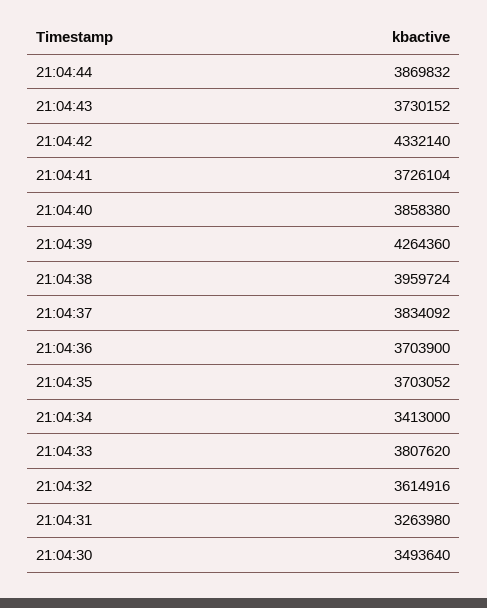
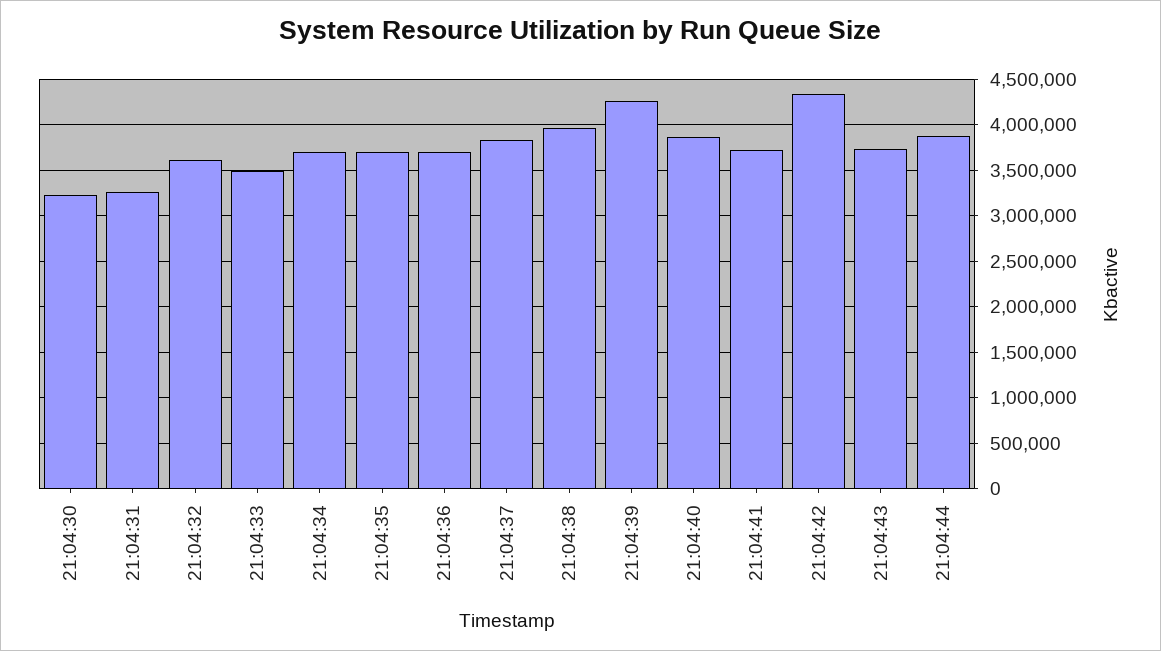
  {
    "21:04:44": 3869832,
    "21:04:43": 3730152,
    "21:04:42": 4332140,
    "21:04:41": 3726104,
    "21:04:40": 3858380,
    "21:04:39": 4264360,
    "21:04:38": 3959724,
    "21:04:37": 3834092,
    "21:04:36": 3703900,
    "21:04:35": 3703052,
-   "21:04:34": 3413000,
+   "21:04:34": 3700000,
-   "21:04:33": 3807620,
+   "21:04:33": 3500000,
    "21:04:32": 3614916,
    "21:04:31": 3263980,
-   "21:04:30": 3493640
+   "21:04:30": 3200000
  }

